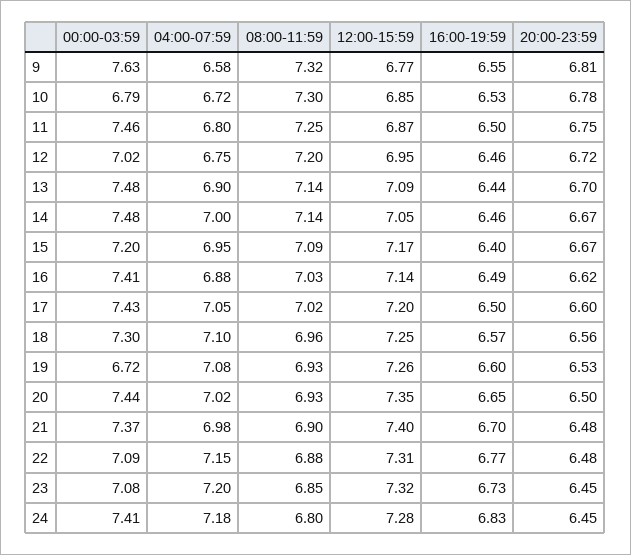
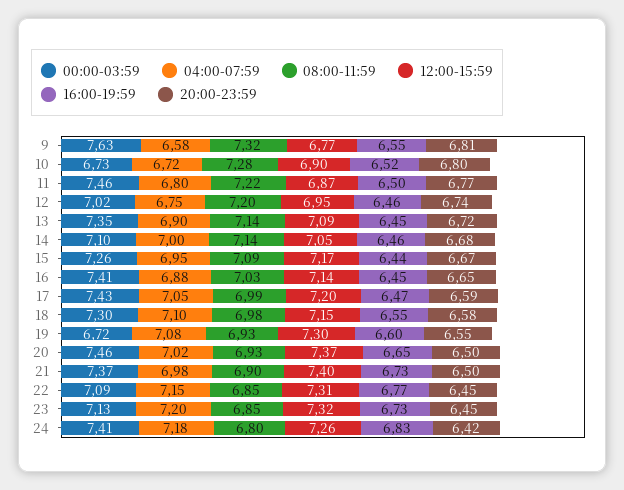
  {
    "00:00-03:59": {
      "9": 7.63,
-     "10": 6.79,
+     "10": 6.73,
      "11": 7.46,
      "12": 7.02,
-     "13": 7.48,
+     "13": 7.35,
-     "14": 7.48,
+     "14": 7.1,
-     "15": 7.2,
+     "15": 7.26,
      "16": 7.41,
      "17": 7.43,
      "18": 7.3,
      "19": 6.72,
-     "20": 7.44,
+     "20": 7.46,
      "21": 7.37,
      "22": 7.09,
-     "23": 7.08,
+     "23": 7.13,
      "24": 7.41
    },
    "04:00-07:59": {
      "9": 6.58,
      "10": 6.72,
      "11": 6.8,
      "12": 6.75,
      "13": 6.9,
      "14": 7,
      "15": 6.95,
      "16": 6.88,
      "17": 7.05,
      "18": 7.1,
      "19": 7.08,
      "20": 7.02,
      "21": 6.98,
      "22": 7.15,
      "23": 7.2,
      "24": 7.18
    },
    "08:00-11:59": {
      "9": 7.32,
-     "10": 7.3,
+     "10": 7.28,
-     "11": 7.25,
+     "11": 7.22,
      "12": 7.2,
      "13": 7.14,
      "14": 7.14,
      "15": 7.09,
      "16": 7.03,
-     "17": 7.02,
+     "17": 6.99,
-     "18": 6.96,
+     "18": 6.98,
      "19": 6.93,
      "20": 6.93,
      "21": 6.9,
-     "22": 6.88,
+     "22": 6.85,
      "23": 6.85,
      "24": 6.8
    },
    "12:00-15:59": {
      "9": 6.77,
-     "10": 6.85,
+     "10": 6.9,
      "11": 6.87,
      "12": 6.95,
      "13": 7.09,
      "14": 7.05,
      "15": 7.17,
      "16": 7.14,
      "17": 7.2,
-     "18": 7.25,
+     "18": 7.15,
-     "19": 7.26,
+     "19": 7.3,
-     "20": 7.35,
+     "20": 7.37,
      "21": 7.4,
      "22": 7.31,
      "23": 7.32,
-     "24": 7.28
+     "24": 7.26
    },
    "16:00-19:59": {
      "9": 6.55,
-     "10": 6.53,
+     "10": 6.52,
      "11": 6.5,
      "12": 6.46,
-     "13": 6.44,
+     "13": 6.45,
      "14": 6.46,
-     "15": 6.4,
+     "15": 6.44,
-     "16": 6.49,
+     "16": 6.45,
-     "17": 6.5,
+     "17": 6.47,
-     "18": 6.57,
+     "18": 6.55,
      "19": 6.6,
      "20": 6.65,
-     "21": 6.7,
+     "21": 6.73,
      "22": 6.77,
      "23": 6.73,
      "24": 6.83
    },
    "20:00-23:59": {
      "9": 6.81,
-     "10": 6.78,
+     "10": 6.8,
-     "11": 6.75,
+     "11": 6.77,
-     "12": 6.72,
+     "12": 6.74,
-     "13": 6.7,
+     "13": 6.72,
-     "14": 6.67,
+     "14": 6.68,
      "15": 6.67,
-     "16": 6.62,
+     "16": 6.65,
-     "17": 6.6,
+     "17": 6.59,
-     "18": 6.56,
+     "18": 6.58,
-     "19": 6.53,
+     "19": 6.55,
      "20": 6.5,
-     "21": 6.48,
+     "21": 6.5,
-     "22": 6.48,
+     "22": 6.45,
      "23": 6.45,
-     "24": 6.45
+     "24": 6.42
    }
  }

